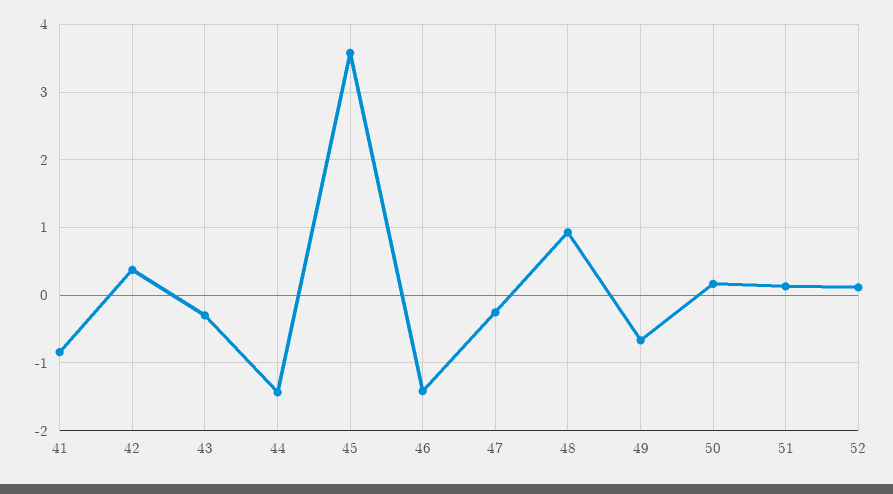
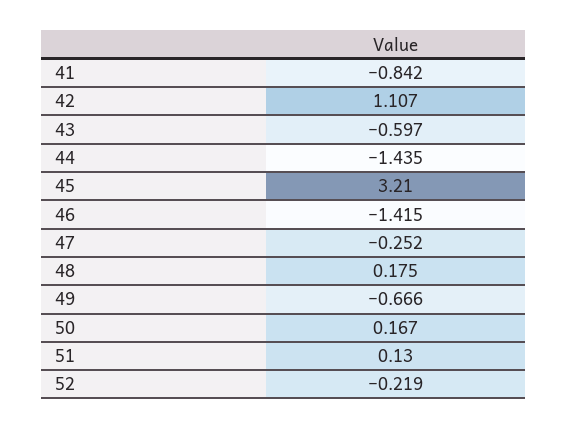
  {
    "41": -0.842,
-   "42": 0.4,
+   "42": 1.107,
-   "43": -0.3,
+   "43": -0.597,
    "44": -1.435,
-   "45": 3.6,
+   "45": 3.21,
    "46": -1.415,
    "47": -0.252,
-   "48": 0.9,
+   "48": 0.175,
    "49": -0.666,
    "50": 0.167,
    "51": 0.13,
-   "52": 0.1
+   "52": -0.219
  }

